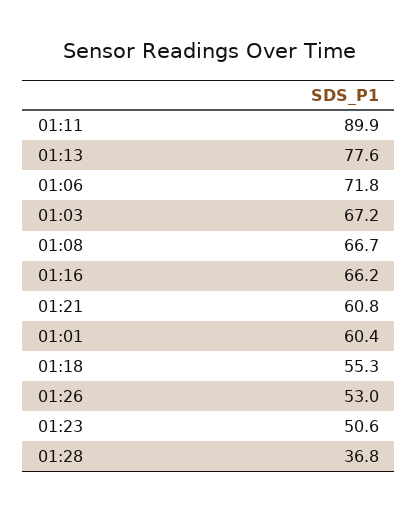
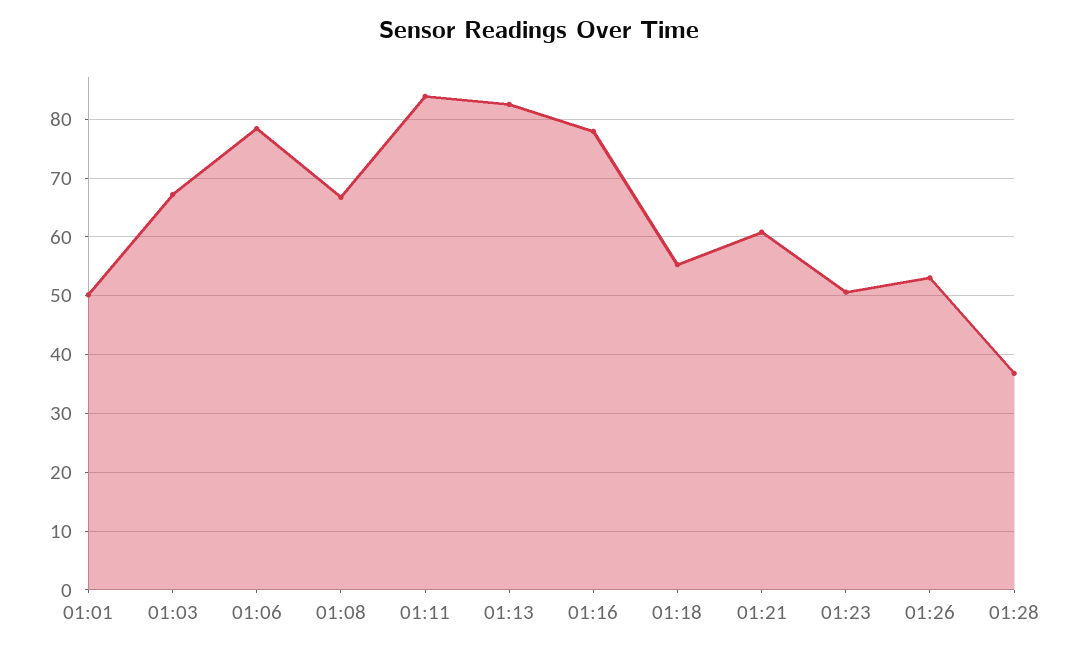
  {
-   "01:11": 89.9,
+   "01:11": 84,
-   "01:13": 77.6,
+   "01:13": 82,
-   "01:06": 71.8,
+   "01:06": 78,
    "01:03": 67.2,
    "01:08": 66.7,
-   "01:16": 66.2,
+   "01:16": 78,
    "01:21": 60.8,
-   "01:01": 60.4,
+   "01:01": 50,
    "01:18": 55.3,
    "01:26": 53,
    "01:23": 50.6,
    "01:28": 36.8
  }

